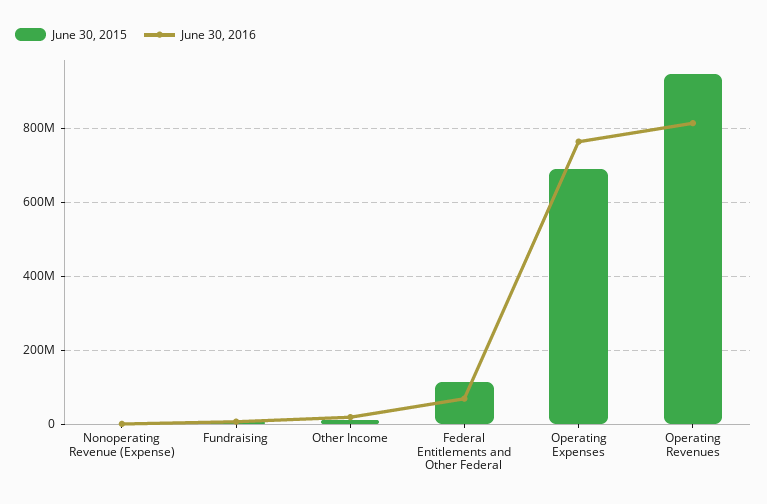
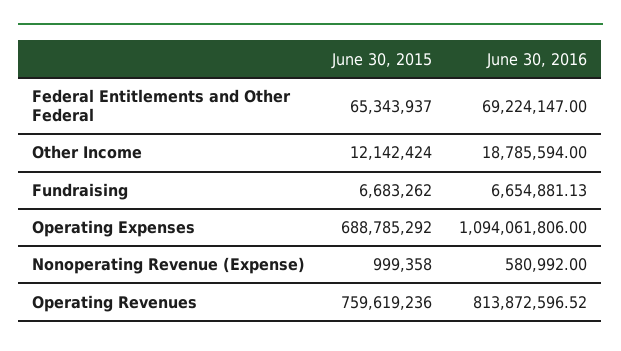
  {
    "June 30, 2015": {
      "Nonoperating Revenue (Expense)": 999358,
      "Fundraising": 6683262,
      "Other Income": 12142424,
-     "Federal Entitlements and Other Federal": 120000000,
+     "Federal Entitlements and Other Federal": 65343937,
      "Operating Expenses": 688785292,
-     "Operating Revenues": 940000000
+     "Operating Revenues": 759619236
    },
    "June 30, 2016": {
      "Nonoperating Revenue (Expense)": 580992,
      "Fundraising": 6654881.13,
      "Other Income": 18785594,
      "Federal Entitlements and Other Federal": 69224147,
-     "Operating Expenses": 760000000,
+     "Operating Expenses": 1094061806,
      "Operating Revenues": 813872596.52
    }
  }

